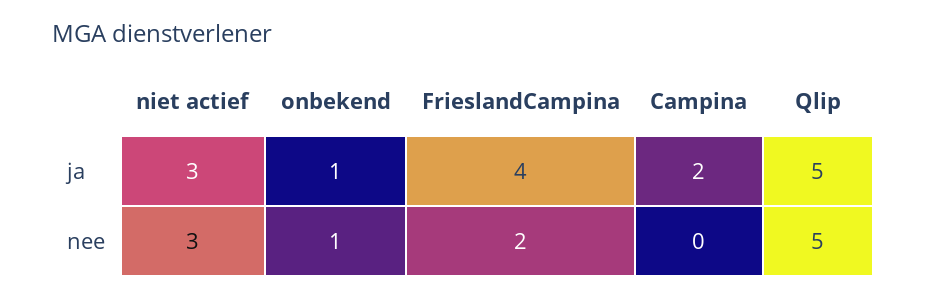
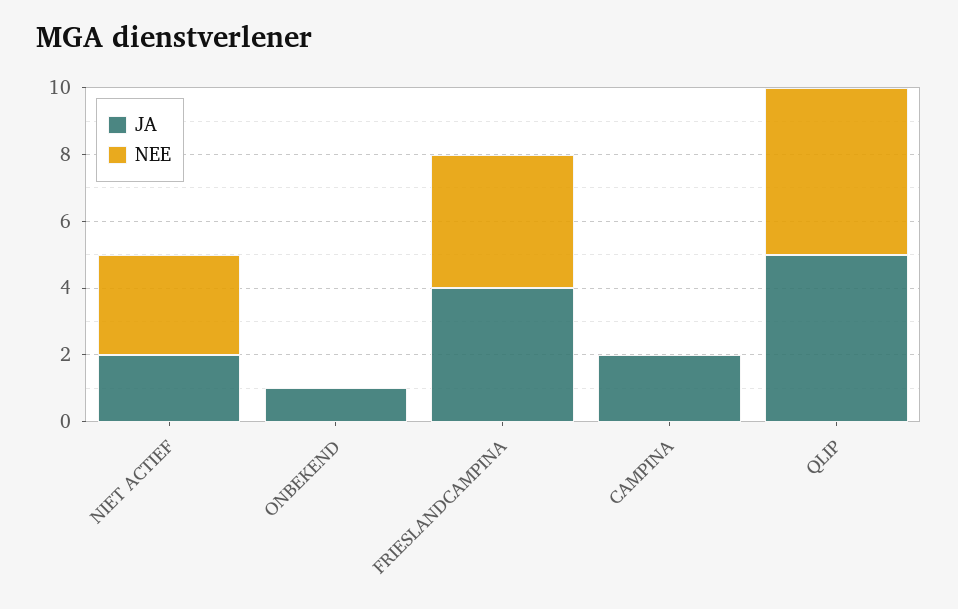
  {
    "ja": {
-     "niet actief": 3,
+     "niet actief": 2,
      "onbekend": 1,
      "FrieslandCampina": 4,
      "Campina": 2,
      "Qlip": 5
    },
    "nee": {
      "niet actief": 3,
-     "onbekend": 1,
+     "onbekend": 0,
-     "FrieslandCampina": 2,
+     "FrieslandCampina": 4,
      "Campina": 0,
      "Qlip": 5
    }
  }

